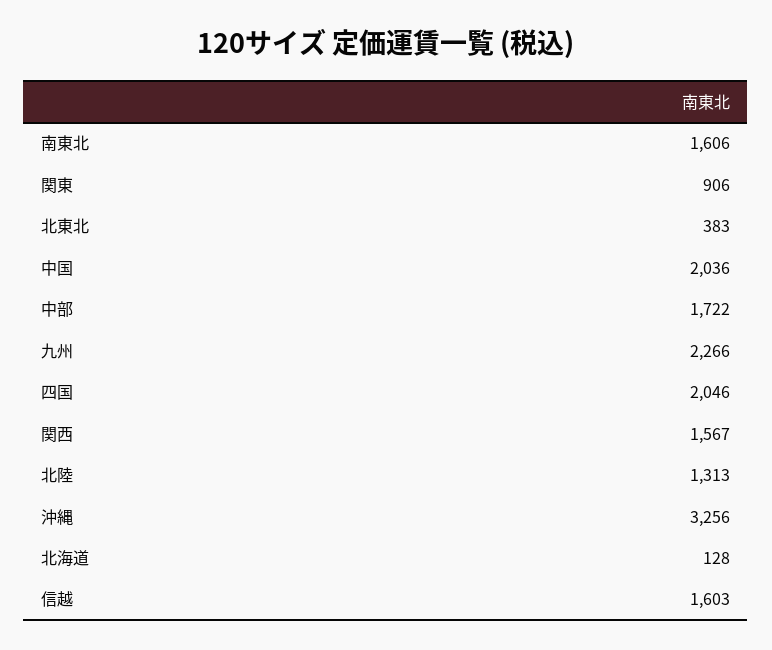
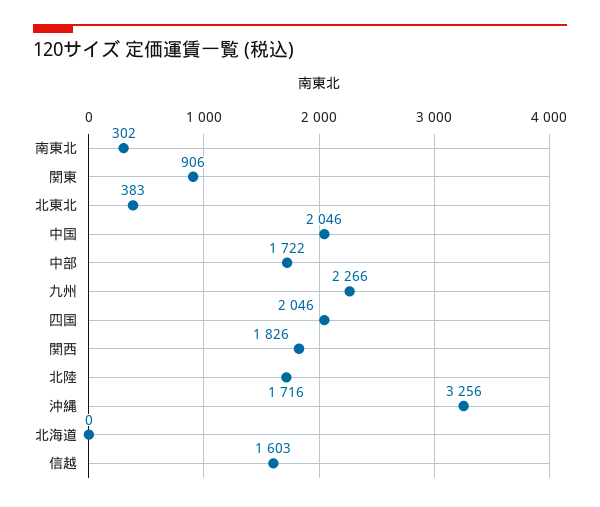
  {
-   "南東北": 1606,
+   "南東北": 302,
    "関東": 906,
    "北東北": 383,
-   "中国": 2036,
+   "中国": 2046,
    "中部": 1722,
    "九州": 2266,
    "四国": 2046,
-   "関西": 1567,
+   "関西": 1826,
-   "北陸": 1313,
+   "北陸": 1716,
    "沖縄": 3256,
-   "北海道": 128,
+   "北海道": 0,
    "信越": 1603
  }

